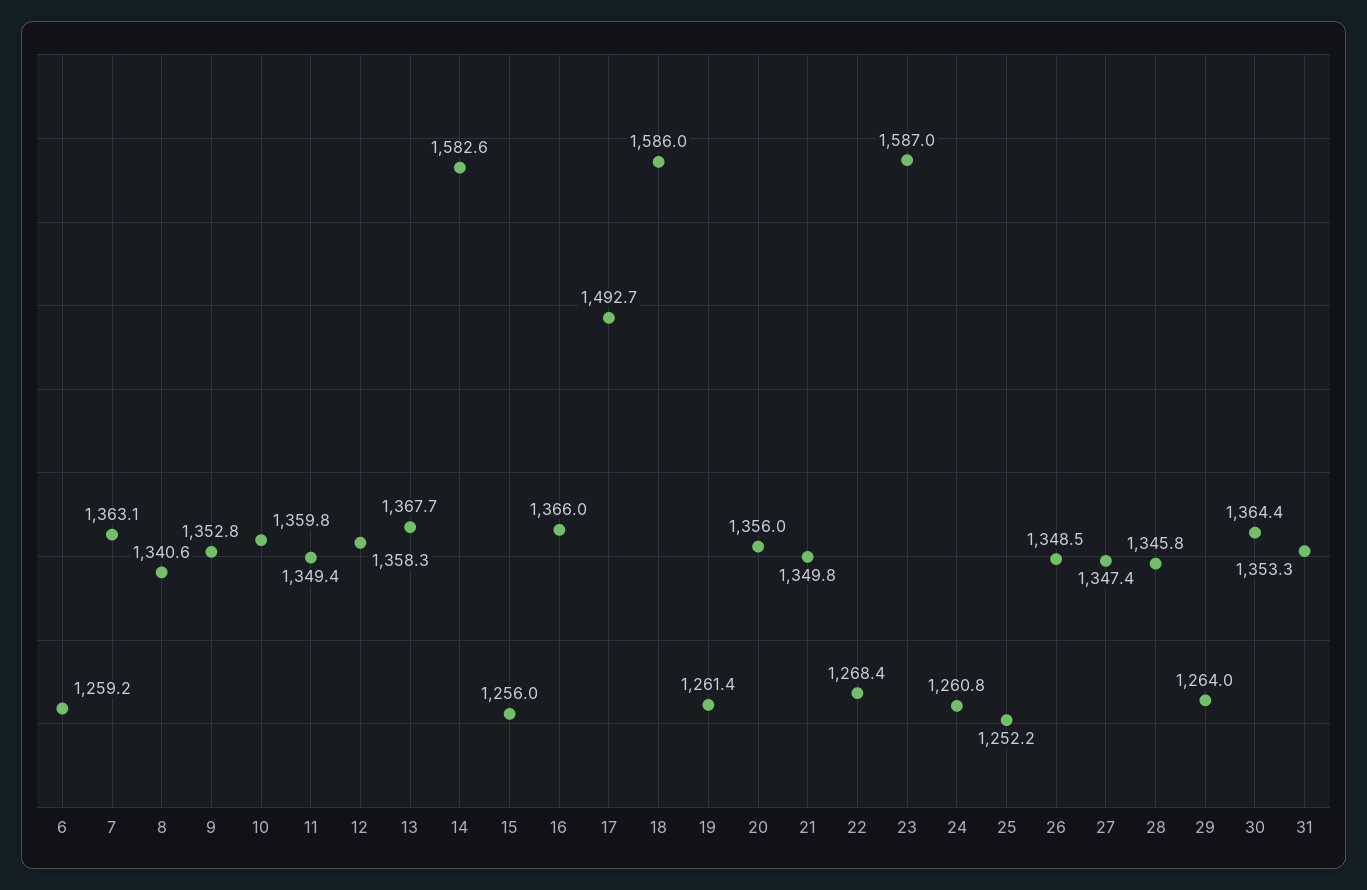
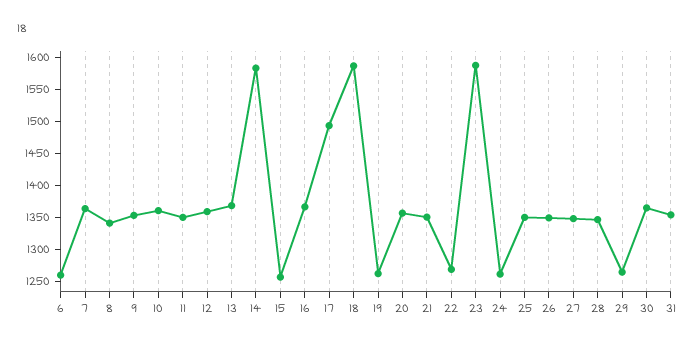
  {
    "6": 1259.2,
    "7": 1363.1,
    "8": 1340.6,
    "9": 1352.8,
    "10": 1359.8,
    "11": 1349.4,
    "12": 1358.3,
    "13": 1367.7,
    "14": 1582.6,
    "15": 1256,
    "16": 1366,
    "17": 1492.7,
    "18": 1586,
    "19": 1261.4,
    "20": 1356,
    "21": 1349.8,
    "22": 1268.4,
    "23": 1587,
    "24": 1260.8,
-   "25": 1252.2,
+   "25": 1350,
    "26": 1348.5,
    "27": 1347.4,
    "28": 1345.8,
    "29": 1264,
    "30": 1364.4,
    "31": 1353.3
  }

